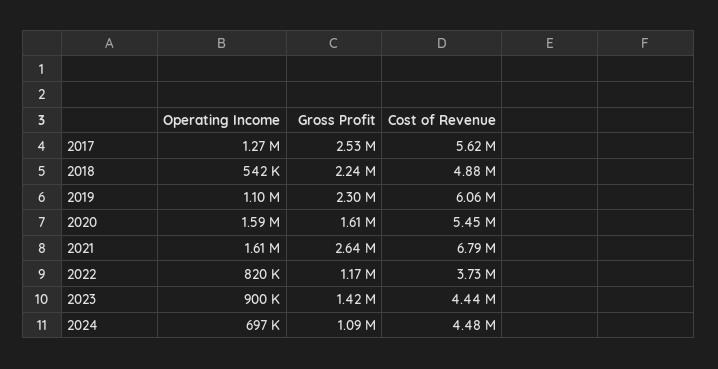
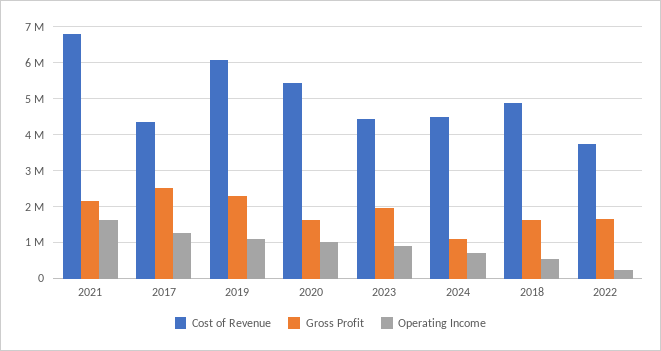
  {
    "Operating Income": {
      "2017": 1270000,
      "2018": 542000,
      "2019": 1100000,
-     "2020": 1590000,
+     "2020": 1000000,
      "2021": 1610000,
-     "2022": 820000,
+     "2022": 200000,
      "2023": 900000,
      "2024": 697000
    },
    "Gross Profit": {
      "2017": 2530000,
-     "2018": 2240000,
+     "2018": 1600000,
      "2019": 2300000,
      "2020": 1610000,
-     "2021": 2640000,
+     "2021": 2200000,
-     "2022": 1170000,
+     "2022": 1600000,
-     "2023": 1420000,
+     "2023": 2000000,
      "2024": 1090000
    },
    "Cost of Revenue": {
-     "2017": 5620000,
+     "2017": 4400000,
      "2018": 4880000,
      "2019": 6060000,
      "2020": 5450000,
      "2021": 6790000,
      "2022": 3730000,
      "2023": 4440000,
      "2024": 4480000
    }
  }

